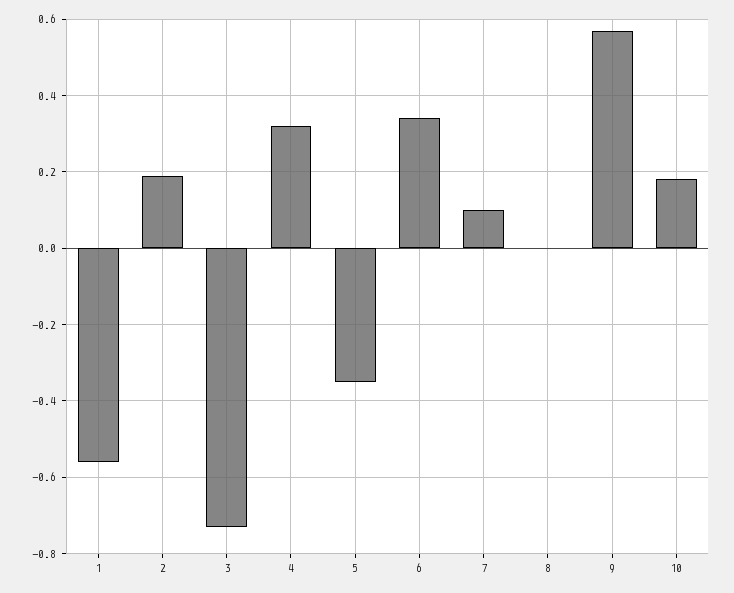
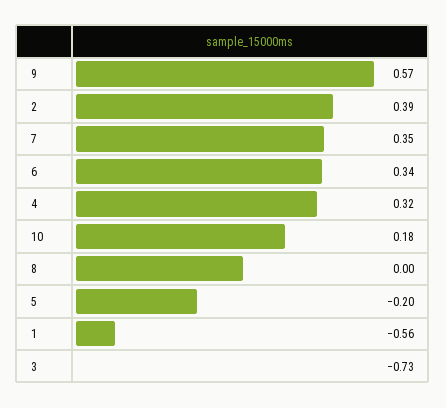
  {
    "1": -0.56,
-   "2": 0.2,
+   "2": 0.39,
    "3": -0.73,
    "4": 0.32,
-   "5": -0.35,
+   "5": -0.2,
    "6": 0.34,
-   "7": 0.1,
+   "7": 0.35,
    "8": 0,
    "9": 0.57,
    "10": 0.18
  }

